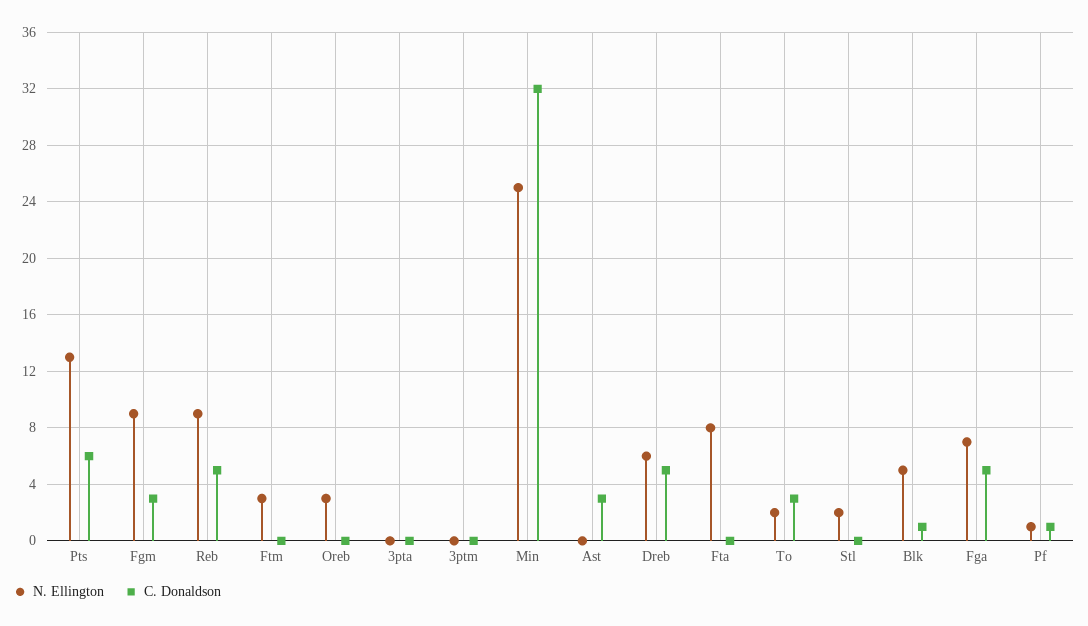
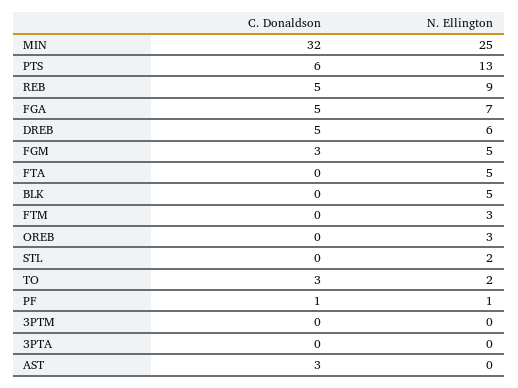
  {
    "N. Ellington": {
      "Pts": 13,
-     "Fgm": 9,
+     "Fgm": 5,
      "Reb": 9,
      "Ftm": 3,
      "Oreb": 3,
      "3pta": 0,
      "3ptm": 0,
      "Min": 25,
      "Ast": 0,
      "Dreb": 6,
-     "Fta": 8,
+     "Fta": 5,
      "To": 2,
      "Stl": 2,
      "Blk": 5,
      "Fga": 7,
      "Pf": 1
    },
    "C. Donaldson": {
      "Pts": 6,
      "Fgm": 3,
      "Reb": 5,
      "Ftm": 0,
      "Oreb": 0,
      "3pta": 0,
      "3ptm": 0,
      "Min": 32,
      "Ast": 3,
      "Dreb": 5,
      "Fta": 0,
      "To": 3,
      "Stl": 0,
-     "Blk": 1,
+     "Blk": 0,
      "Fga": 5,
      "Pf": 1
    }
  }

